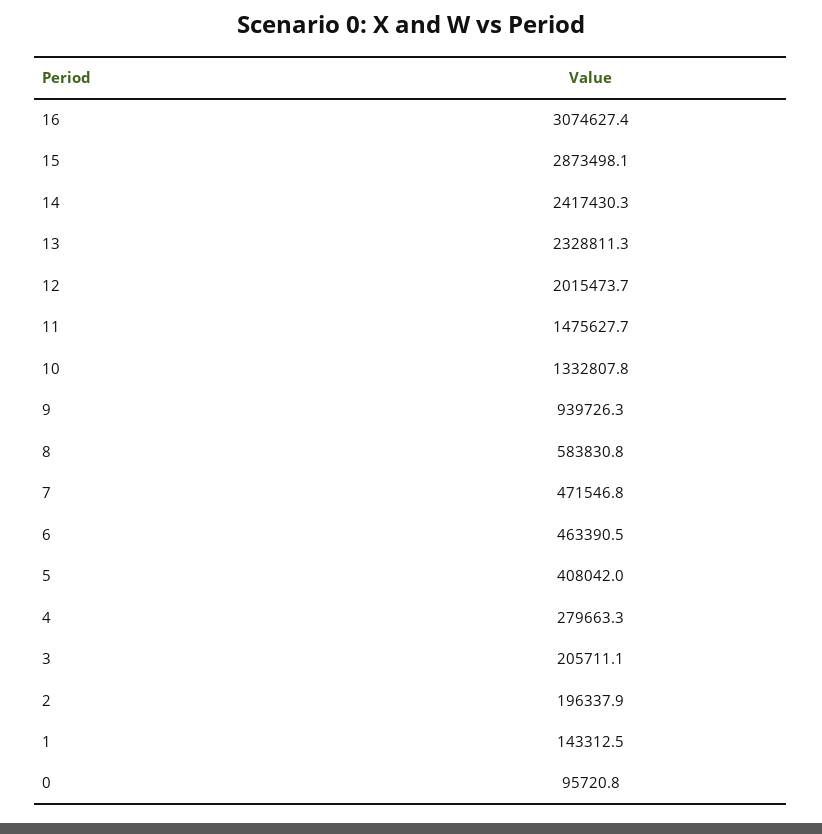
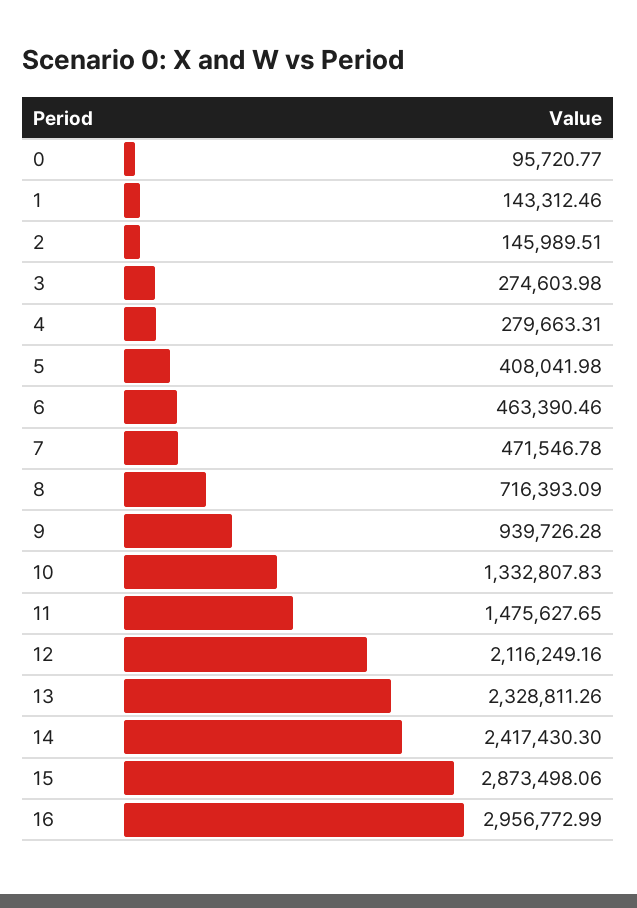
  {
-   "16": 3074627.4,
+   "16": 2956772.99,
    "15": 2873498.06,
    "14": 2417430.3,
    "13": 2328811.26,
-   "12": 2015473.7,
+   "12": 2116249.16,
    "11": 1475627.65,
    "10": 1332807.83,
    "9": 939726.28,
-   "8": 583830.8,
+   "8": 716393.09,
    "7": 471546.78,
    "6": 463390.46,
    "5": 408041.98,
    "4": 279663.31,
-   "3": 205711.1,
+   "3": 274603.98,
-   "2": 196337.9,
+   "2": 145989.51,
    "1": 143312.46,
    "0": 95720.77
  }

